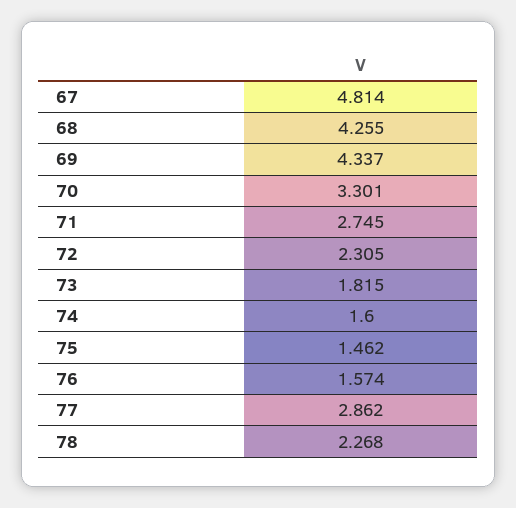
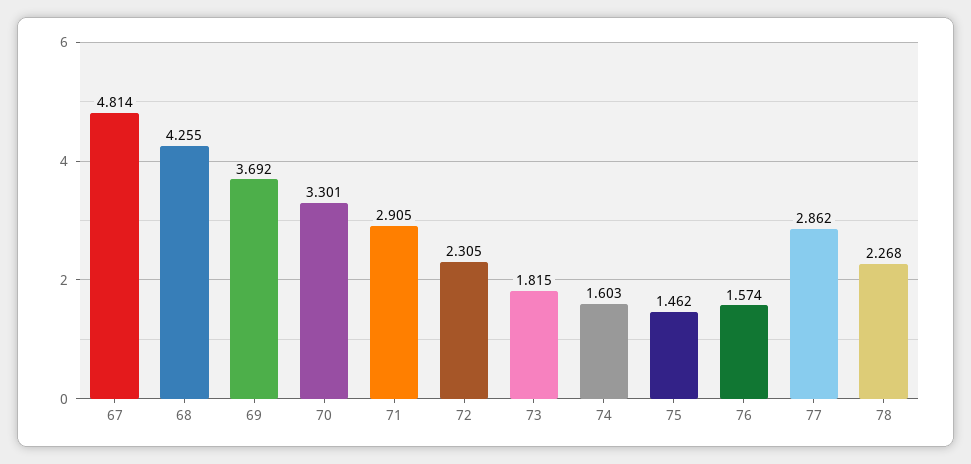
  {
    "67": 4.814,
    "68": 4.255,
-   "69": 4.337,
+   "69": 3.692,
    "70": 3.301,
-   "71": 2.745,
+   "71": 2.905,
    "72": 2.305,
    "73": 1.815,
-   "74": 1.6,
+   "74": 1.603,
    "75": 1.462,
    "76": 1.574,
    "77": 2.862,
    "78": 2.268
  }

